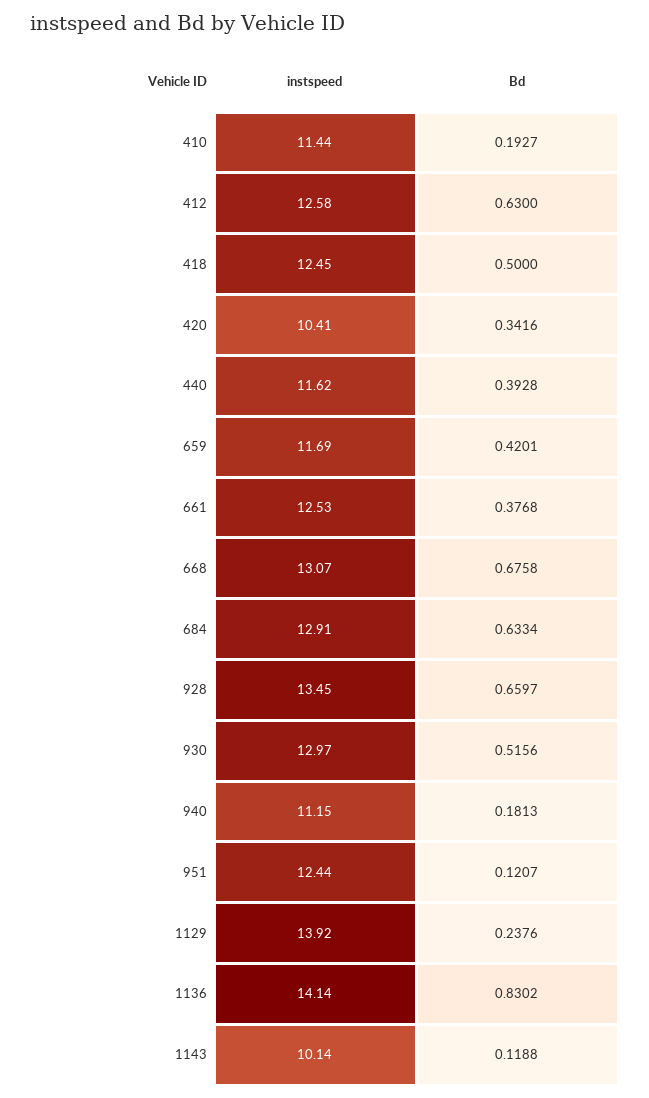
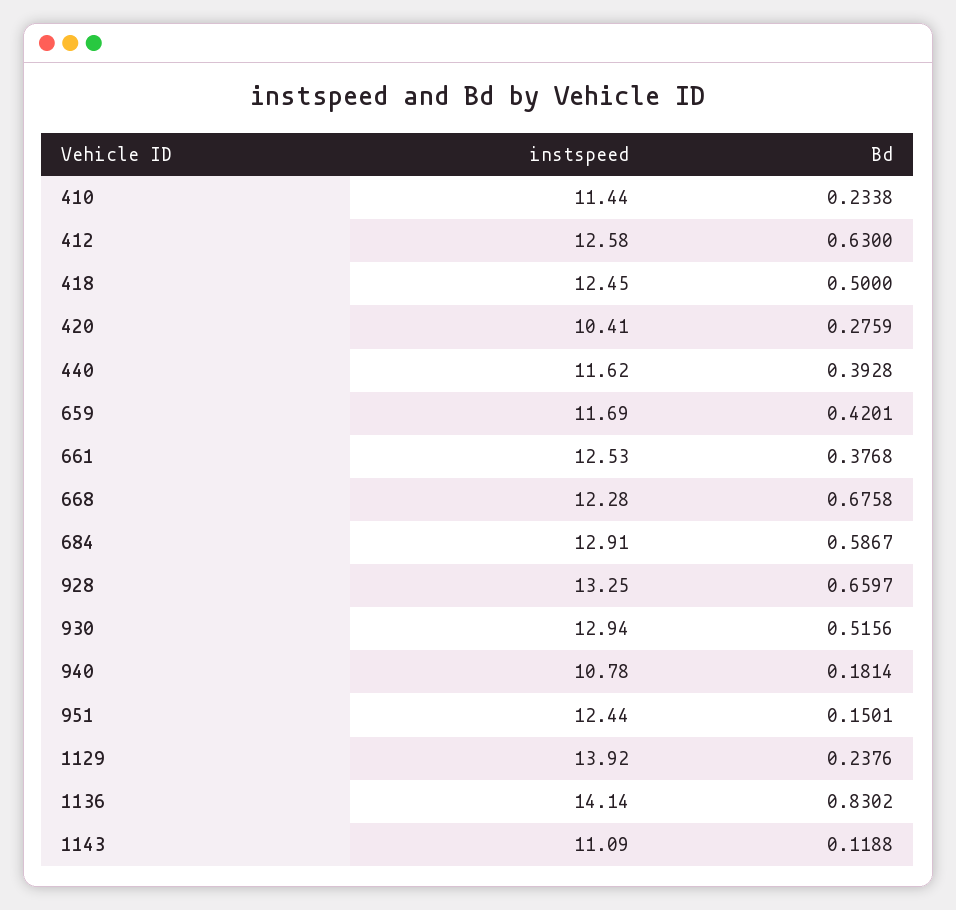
  {
    "instspeed": {
      "410": 11.44,
      "412": 12.58,
      "418": 12.45,
      "420": 10.41,
      "440": 11.62,
      "659": 11.69,
      "661": 12.53,
-     "668": 13.07,
+     "668": 12.28,
      "684": 12.91,
-     "928": 13.45,
+     "928": 13.25,
-     "930": 12.97,
+     "930": 12.94,
-     "940": 11.15,
+     "940": 10.78,
      "951": 12.44,
      "1129": 13.92,
      "1136": 14.14,
-     "1143": 10.14
+     "1143": 11.09
    },
    "Bd": {
-     "410": 0.1927,
+     "410": 0.2338,
      "412": 0.63,
      "418": 0.5,
-     "420": 0.3416,
+     "420": 0.2759,
      "440": 0.3928,
      "659": 0.4201,
      "661": 0.3768,
      "668": 0.6758,
-     "684": 0.6334,
+     "684": 0.5867,
      "928": 0.6597,
      "930": 0.5156,
-     "940": 0.1813,
+     "940": 0.1814,
-     "951": 0.1207,
+     "951": 0.1501,
      "1129": 0.2376,
      "1136": 0.8302,
      "1143": 0.1188
    }
  }

